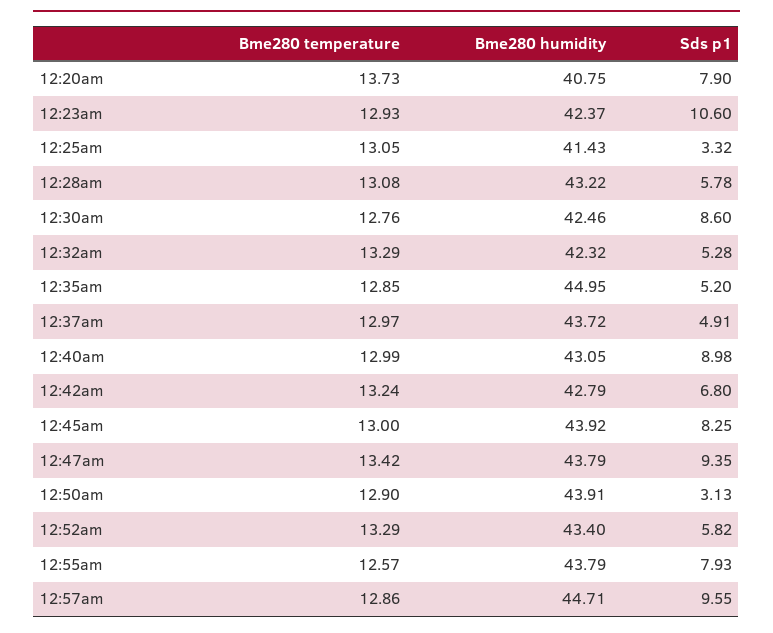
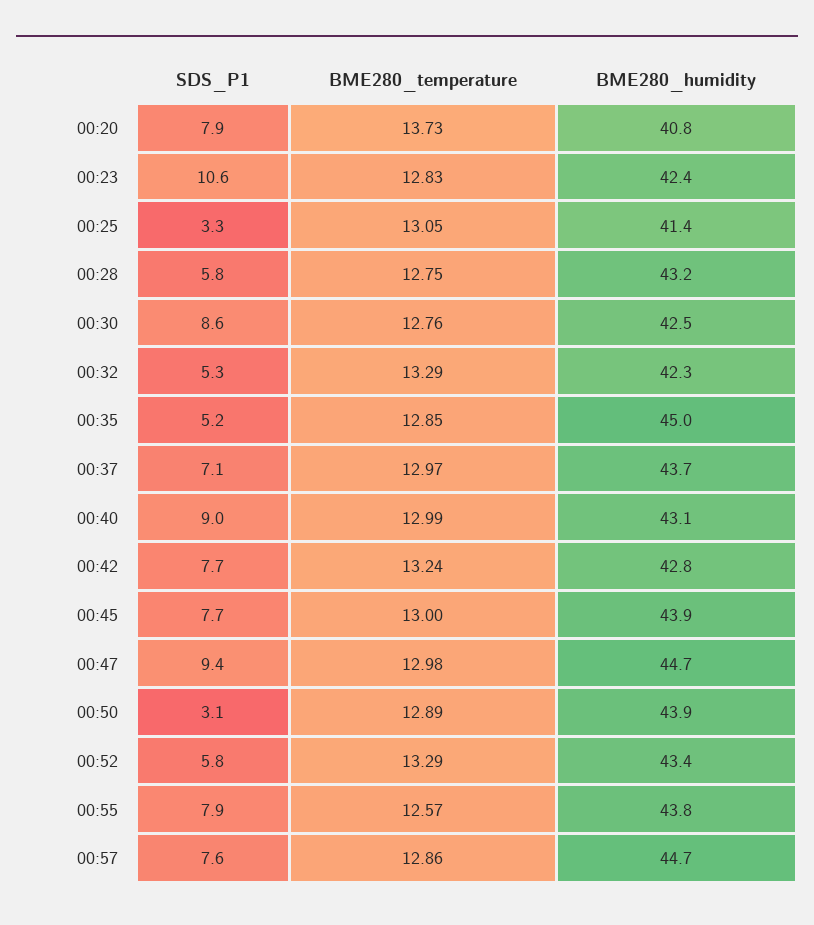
  {
    "Bme280 temperature": {
      "12:20am": 13.73,
-     "12:23am": 12.93,
+     "12:23am": 12.83,
      "12:25am": 13.05,
-     "12:28am": 13.08,
+     "12:28am": 12.75,
      "12:30am": 12.76,
      "12:32am": 13.29,
      "12:35am": 12.85,
      "12:37am": 12.97,
      "12:40am": 12.99,
      "12:42am": 13.24,
      "12:45am": 13,
-     "12:47am": 13.42,
+     "12:47am": 12.98,
-     "12:50am": 12.9,
+     "12:50am": 12.89,
      "12:52am": 13.29,
      "12:55am": 12.57,
      "12:57am": 12.86
    },
    "Bme280 humidity": {
      "12:20am": 40.75,
      "12:23am": 42.37,
      "12:25am": 41.43,
      "12:28am": 43.22,
      "12:30am": 42.46,
      "12:32am": 42.32,
      "12:35am": 44.95,
      "12:37am": 43.72,
      "12:40am": 43.05,
      "12:42am": 42.79,
      "12:45am": 43.92,
-     "12:47am": 43.79,
+     "12:47am": 44.7,
      "12:50am": 43.91,
      "12:52am": 43.4,
      "12:55am": 43.79,
      "12:57am": 44.71
    },
    "Sds p1": {
      "12:20am": 7.9,
      "12:23am": 10.6,
      "12:25am": 3.32,
      "12:28am": 5.78,
      "12:30am": 8.6,
      "12:32am": 5.28,
      "12:35am": 5.2,
-     "12:37am": 4.91,
+     "12:37am": 7.1,
      "12:40am": 8.98,
-     "12:42am": 6.8,
+     "12:42am": 7.7,
-     "12:45am": 8.25,
+     "12:45am": 7.7,
      "12:47am": 9.35,
      "12:50am": 3.13,
      "12:52am": 5.82,
      "12:55am": 7.93,
-     "12:57am": 9.55
+     "12:57am": 7.6
    }
  }

